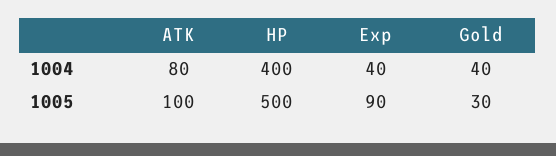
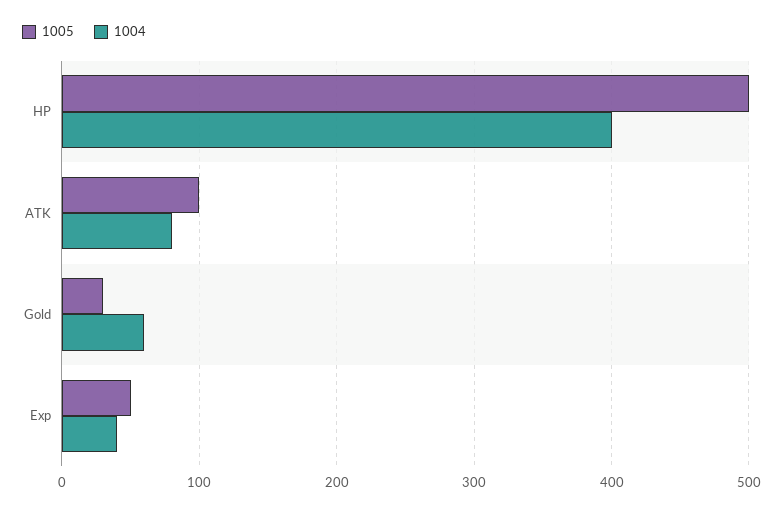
  {
    "1004": {
      "ATK": 80,
      "HP": 400,
      "Exp": 40,
-     "Gold": 40
+     "Gold": 60
    },
    "1005": {
      "ATK": 100,
      "HP": 500,
-     "Exp": 90,
+     "Exp": 50,
      "Gold": 30
    }
  }

